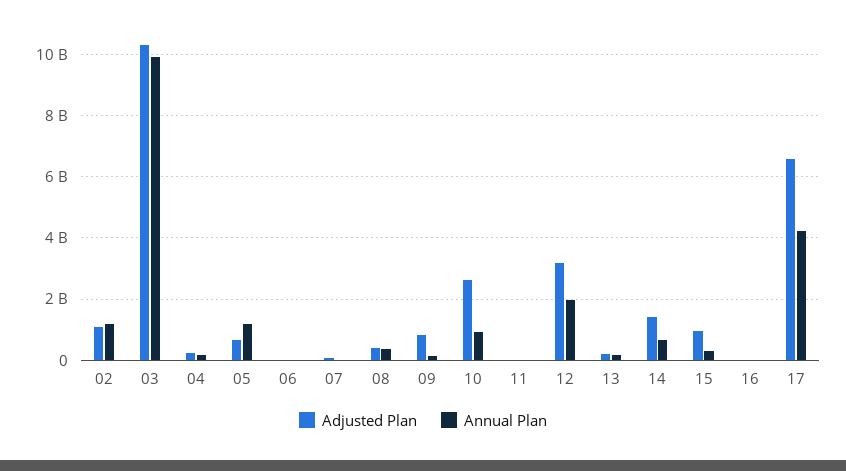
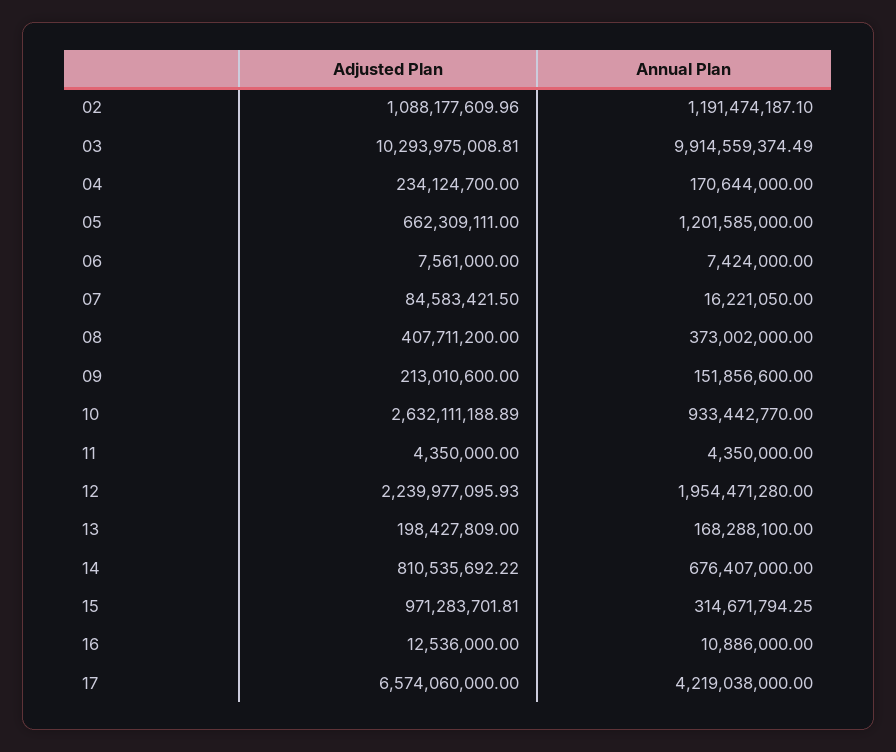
  {
    "Adjusted Plan": {
      "02": 1088177609.96,
      "03": 10293975008.81,
      "04": 234124700,
      "05": 662309111,
      "06": 7561000,
      "07": 84583421.5,
      "08": 407711200,
-     "09": 800000000,
+     "09": 213010600,
      "10": 2632111188.89,
      "11": 4350000,
-     "12": 3200000000,
+     "12": 2239977095.93,
      "13": 198427809,
-     "14": 1400000000,
+     "14": 810535692.22,
      "15": 971283701.81,
      "16": 12536000,
      "17": 6574060000
    },
    "Annual Plan": {
      "02": 1191474187.1,
      "03": 9914559374.49,
      "04": 170644000,
      "05": 1201585000,
      "06": 7424000,
      "07": 16221050,
      "08": 373002000,
      "09": 151856600,
      "10": 933442770,
      "11": 4350000,
      "12": 1954471280,
      "13": 168288100,
      "14": 676407000,
      "15": 314671794.25,
      "16": 10886000,
      "17": 4219038000
    }
  }

